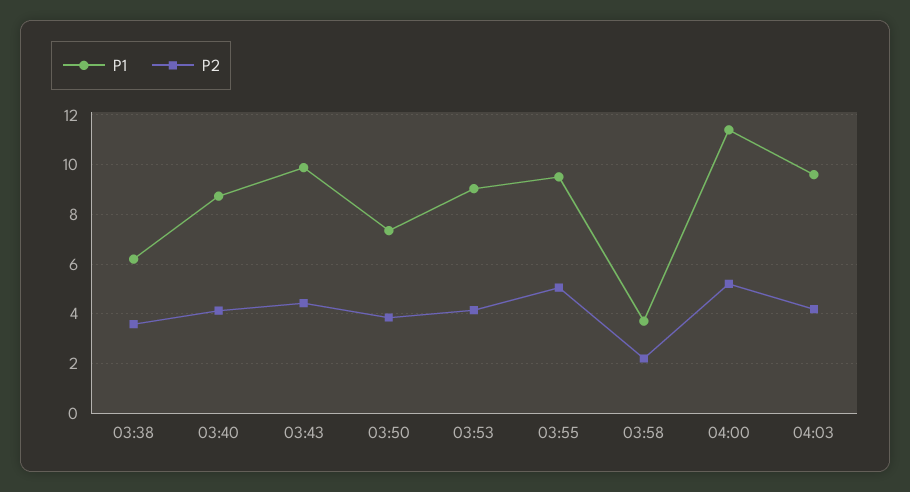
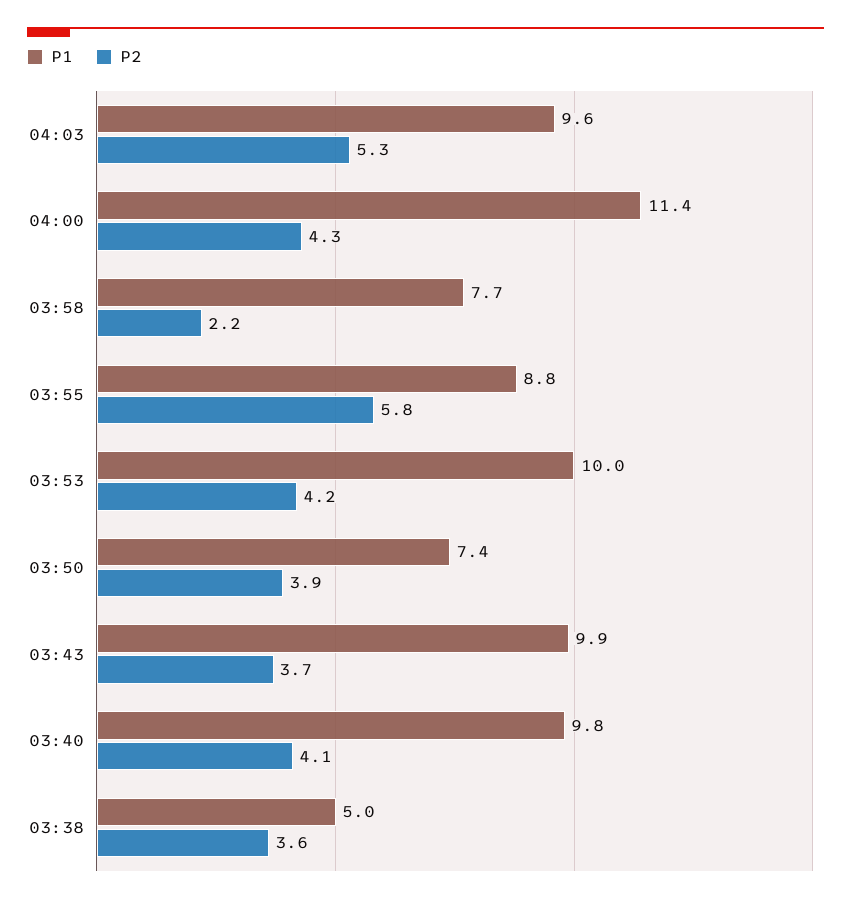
  {
    "P1": {
-     "03:38": 6.25,
+     "03:38": 5,
-     "03:40": 8.75,
+     "03:40": 9.8,
      "03:43": 9.9,
      "03:50": 7.4,
-     "03:53": 9,
+     "03:53": 10,
-     "03:55": 9.5,
+     "03:55": 8.8,
-     "03:58": 3.75,
+     "03:58": 7.7,
      "04:00": 11.4,
      "04:03": 9.6
    },
    "P2": {
      "03:38": 3.6,
      "03:40": 4.1,
-     "03:43": 4.5,
+     "03:43": 3.7,
      "03:50": 3.9,
      "03:53": 4.2,
-     "03:55": 5,
+     "03:55": 5.8,
      "03:58": 2.2,
-     "04:00": 5.25,
+     "04:00": 4.3,
-     "04:03": 4.25
+     "04:03": 5.3
    }
  }

